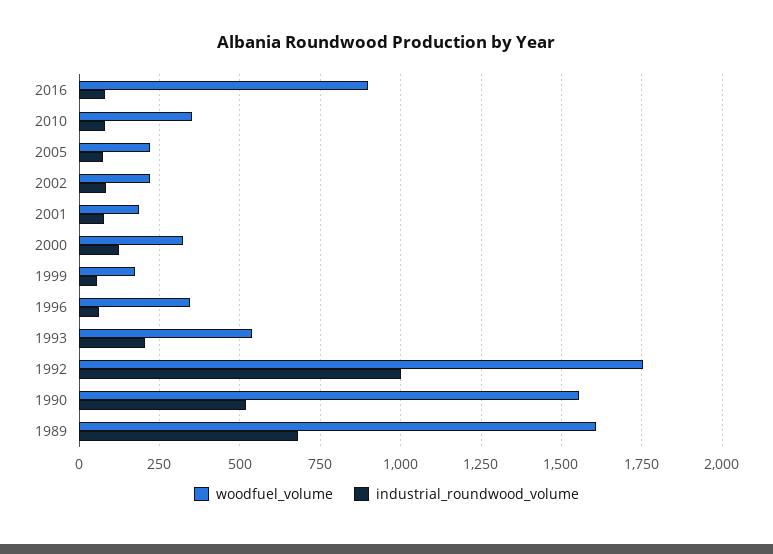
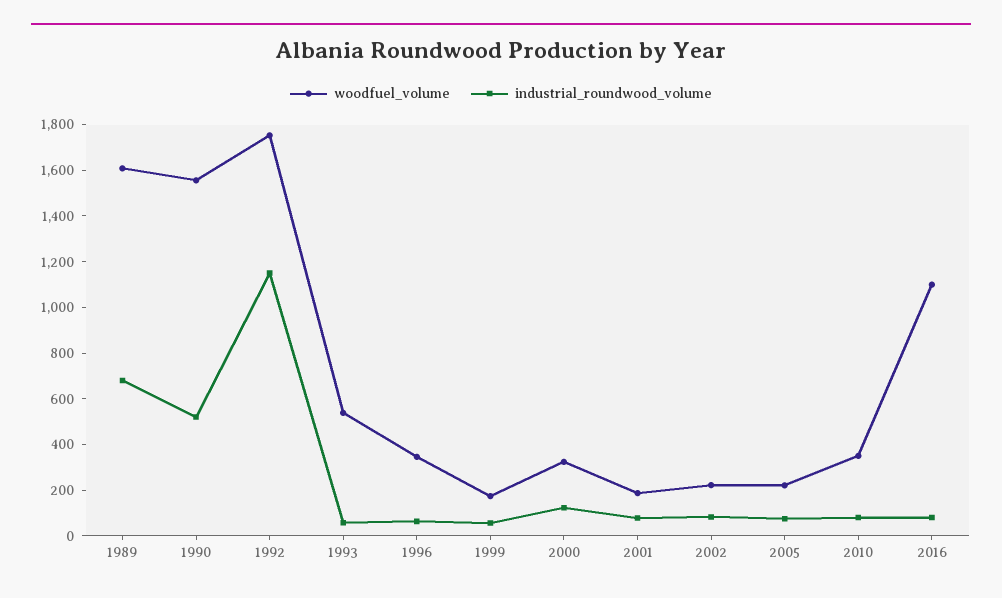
  {
    "woodfuel_volume": {
-     "2016": 900,
+     "2016": 1100,
      "2010": 350,
      "2005": 225,
      "2002": 225,
      "2001": 175,
      "2000": 325,
      "1999": 175,
      "1996": 350,
      "1993": 550,
      "1992": 1750,
      "1990": 1550,
      "1989": 1600
    },
    "industrial_roundwood_volume": {
      "2016": 75,
      "2010": 75,
      "2005": 75,
      "2002": 75,
      "2001": 75,
      "2000": 125,
      "1999": 50,
      "1996": 75,
-     "1993": 200,
+     "1993": 50,
-     "1992": 1000,
+     "1992": 1150,
      "1990": 525,
      "1989": 675
    }
  }

